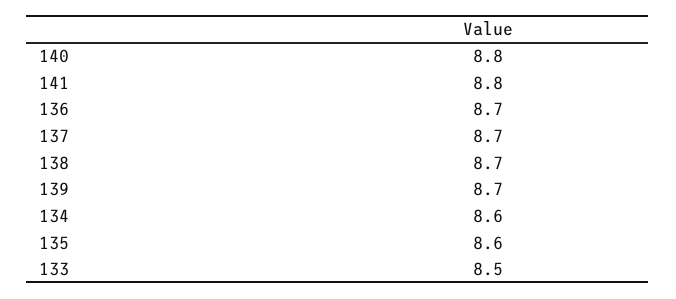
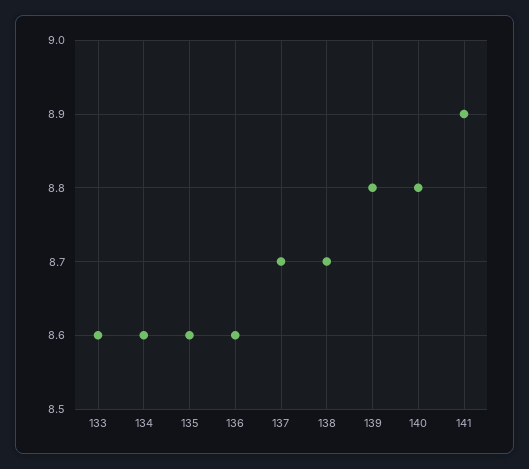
  {
    "140": 8.8,
-   "141": 8.8,
+   "141": 8.9,
-   "136": 8.7,
+   "136": 8.6,
    "137": 8.7,
    "138": 8.7,
-   "139": 8.7,
+   "139": 8.8,
    "134": 8.6,
    "135": 8.6,
-   "133": 8.5
+   "133": 8.6
  }

